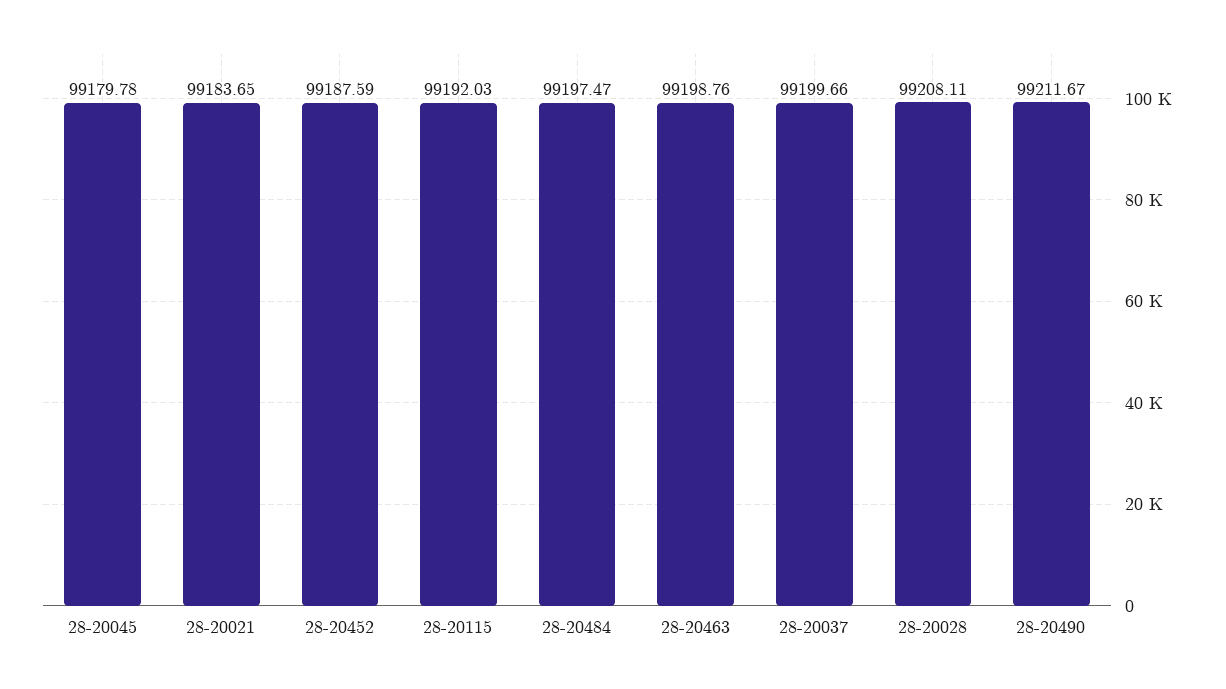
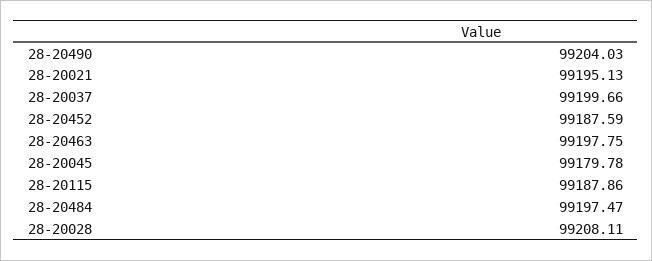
  {
    "28-20045": 99179.78,
-   "28-20021": 99183.65,
+   "28-20021": 99195.13,
    "28-20452": 99187.59,
-   "28-20115": 99192.03,
+   "28-20115": 99187.86,
    "28-20484": 99197.47,
-   "28-20463": 99198.76,
+   "28-20463": 99197.75,
    "28-20037": 99199.66,
    "28-20028": 99208.11,
-   "28-20490": 99211.67
+   "28-20490": 99204.03
  }

